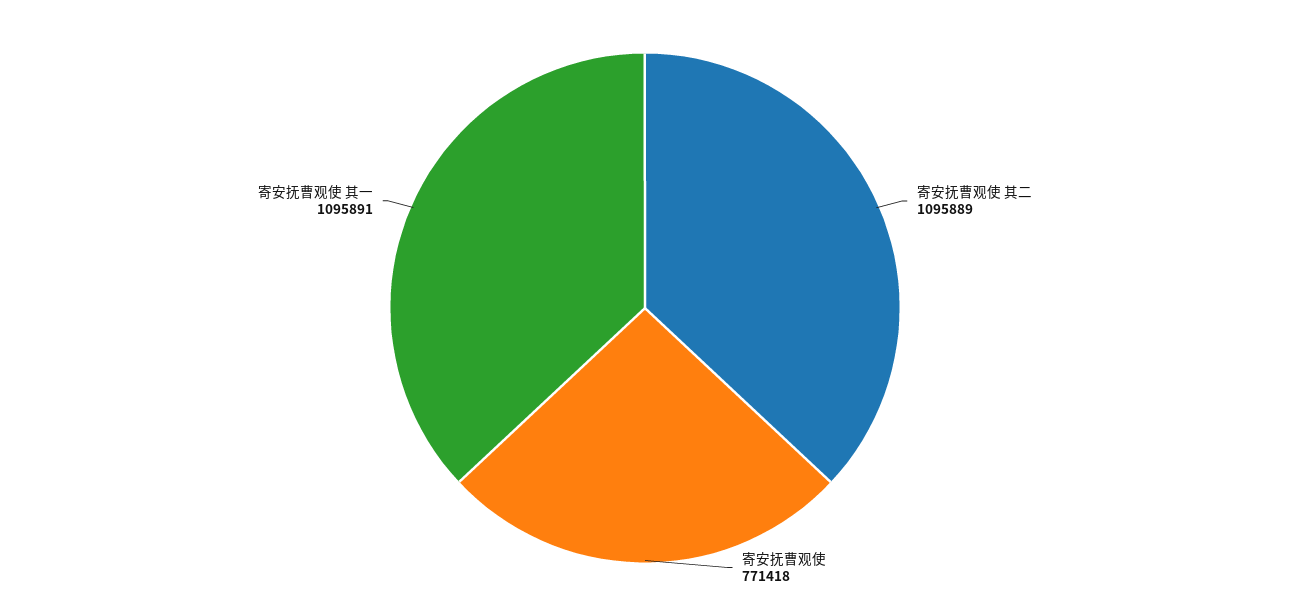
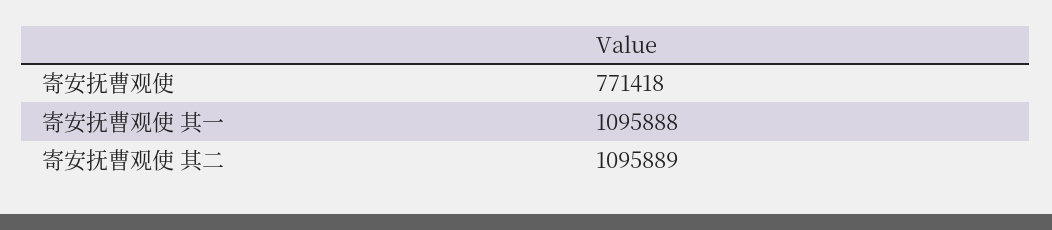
  {
    "寄安抚曹观使 其二": 1095889,
    "寄安抚曹观使": 771418,
-   "寄安抚曹观使 其一": 1095891
+   "寄安抚曹观使 其一": 1095888
  }

